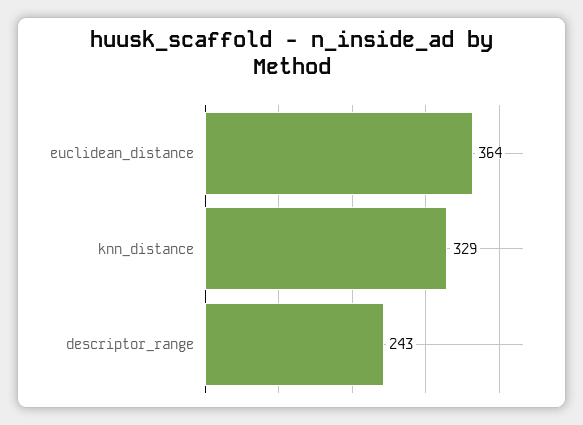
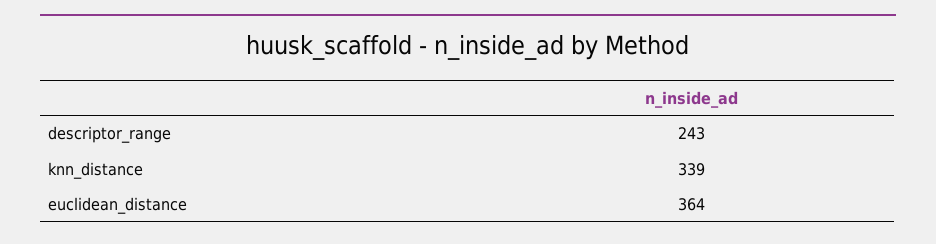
  {
    "euclidean_distance": 364,
-   "knn_distance": 329,
+   "knn_distance": 339,
    "descriptor_range": 243
  }

